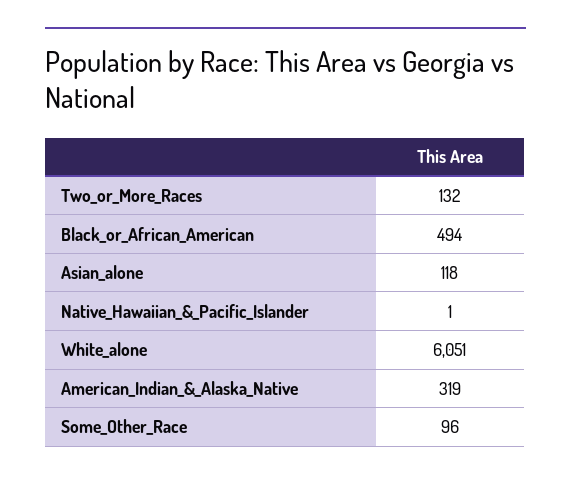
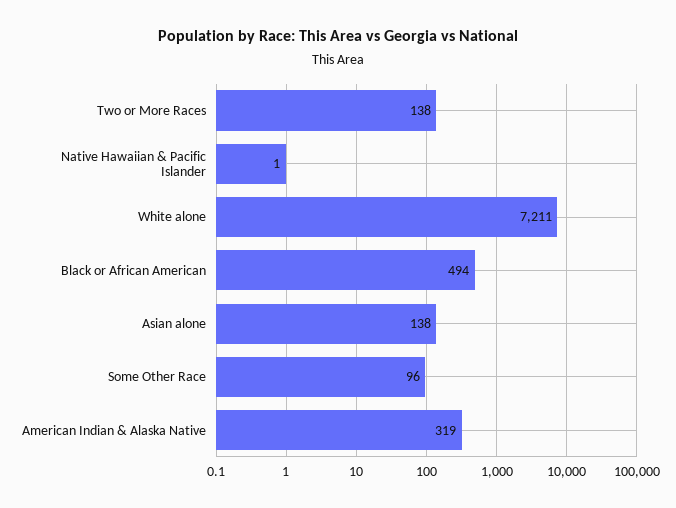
  {
-   "Two_or_More_Races": 132,
+   "Two_or_More_Races": 138,
    "Black_or_African_American": 494,
-   "Asian_alone": 118,
+   "Asian_alone": 138,
    "Native_Hawaiian_&_Pacific_Islander": 1,
-   "White_alone": 6051,
+   "White_alone": 7211,
    "American_Indian_&_Alaska_Native": 319,
    "Some_Other_Race": 96
  }

